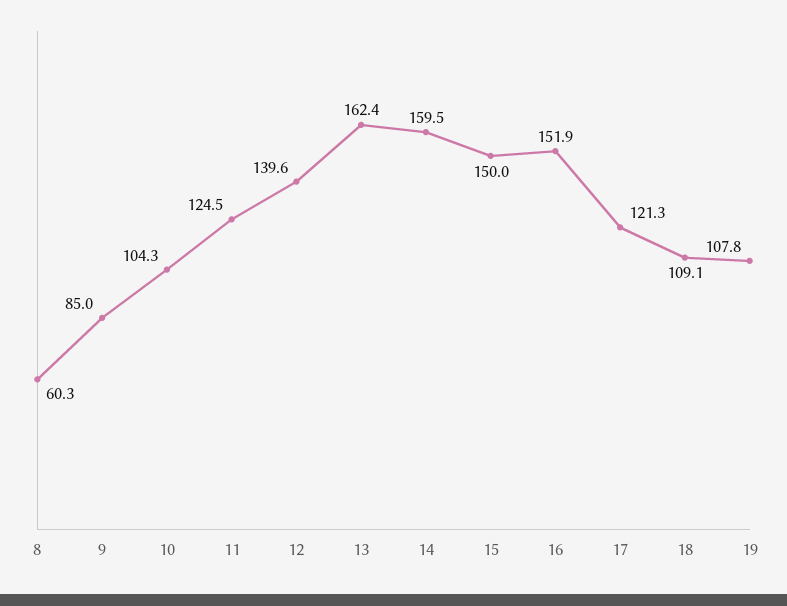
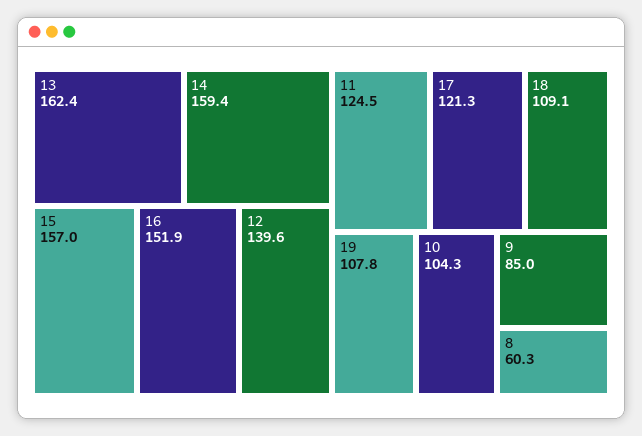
  {
    "8": 60.3,
    "9": 85,
    "10": 104.3,
    "11": 124.5,
    "12": 139.6,
    "13": 162.4,
-   "14": 159.5,
+   "14": 159.4,
-   "15": 150,
+   "15": 157,
    "16": 151.9,
    "17": 121.3,
    "18": 109.1,
    "19": 107.8
  }

